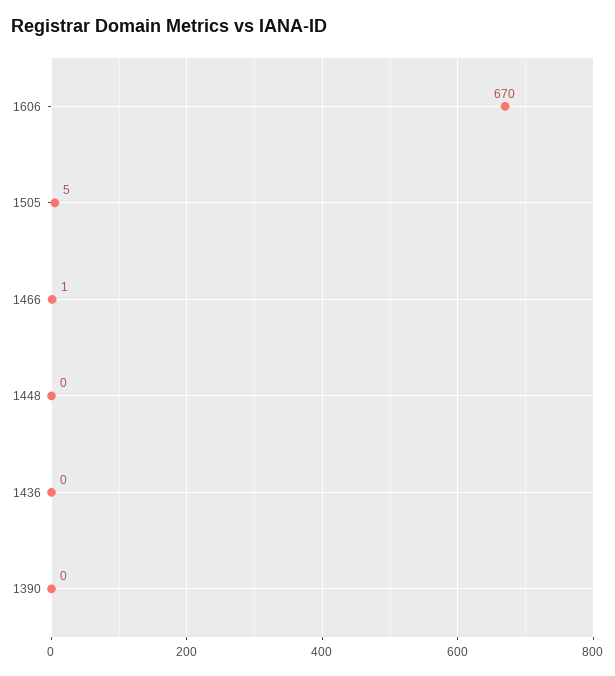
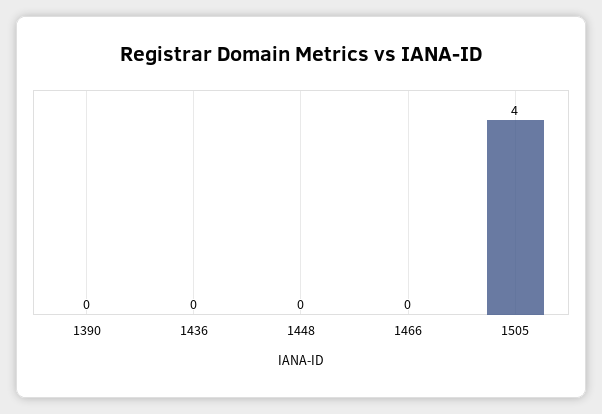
  {
-   "1606": 670,
-   "1505": 5,
+   "1505": 4,
-   "1466": 1,
+   "1466": 0,
    "1448": 0,
    "1436": 0,
    "1390": 0
  }

